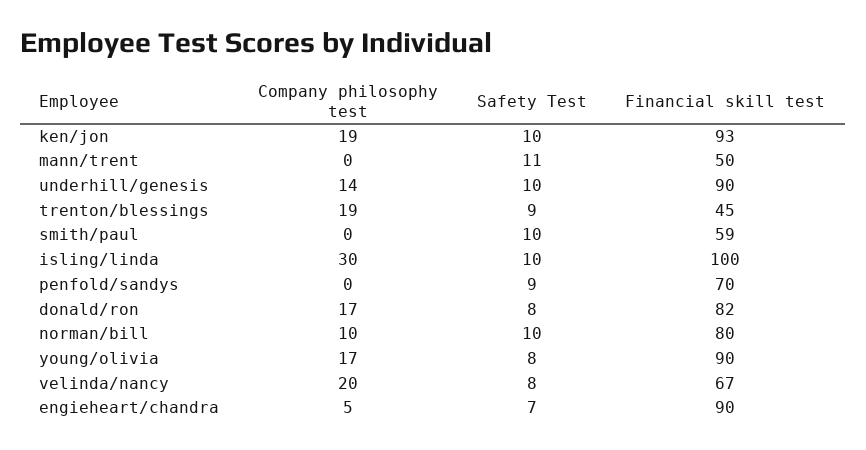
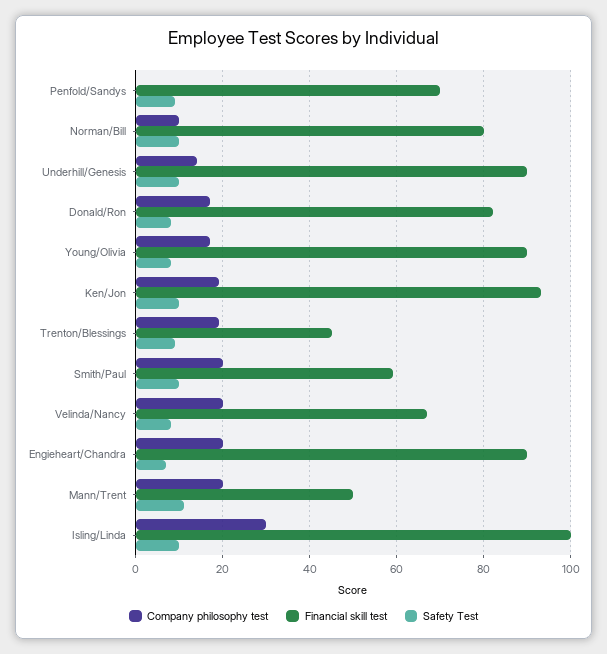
  {
    "Company philosophy test": {
      "ken/jon": 19,
-     "mann/trent": 0,
+     "mann/trent": 20,
      "underhill/genesis": 14,
      "trenton/blessings": 19,
-     "smith/paul": 0,
+     "smith/paul": 20,
      "isling/linda": 30,
      "penfold/sandys": 0,
      "donald/ron": 17,
      "norman/bill": 10,
      "young/olivia": 17,
      "velinda/nancy": 20,
-     "engieheart/chandra": 5
+     "engieheart/chandra": 20
    },
    "Safety Test": {
      "ken/jon": 10,
      "mann/trent": 11,
      "underhill/genesis": 10,
      "trenton/blessings": 9,
      "smith/paul": 10,
      "isling/linda": 10,
      "penfold/sandys": 9,
      "donald/ron": 8,
      "norman/bill": 10,
      "young/olivia": 8,
      "velinda/nancy": 8,
      "engieheart/chandra": 7
    },
    "Financial skill test": {
      "ken/jon": 93,
      "mann/trent": 50,
      "underhill/genesis": 90,
      "trenton/blessings": 45,
      "smith/paul": 59,
      "isling/linda": 100,
      "penfold/sandys": 70,
      "donald/ron": 82,
      "norman/bill": 80,
      "young/olivia": 90,
      "velinda/nancy": 67,
      "engieheart/chandra": 90
    }
  }

